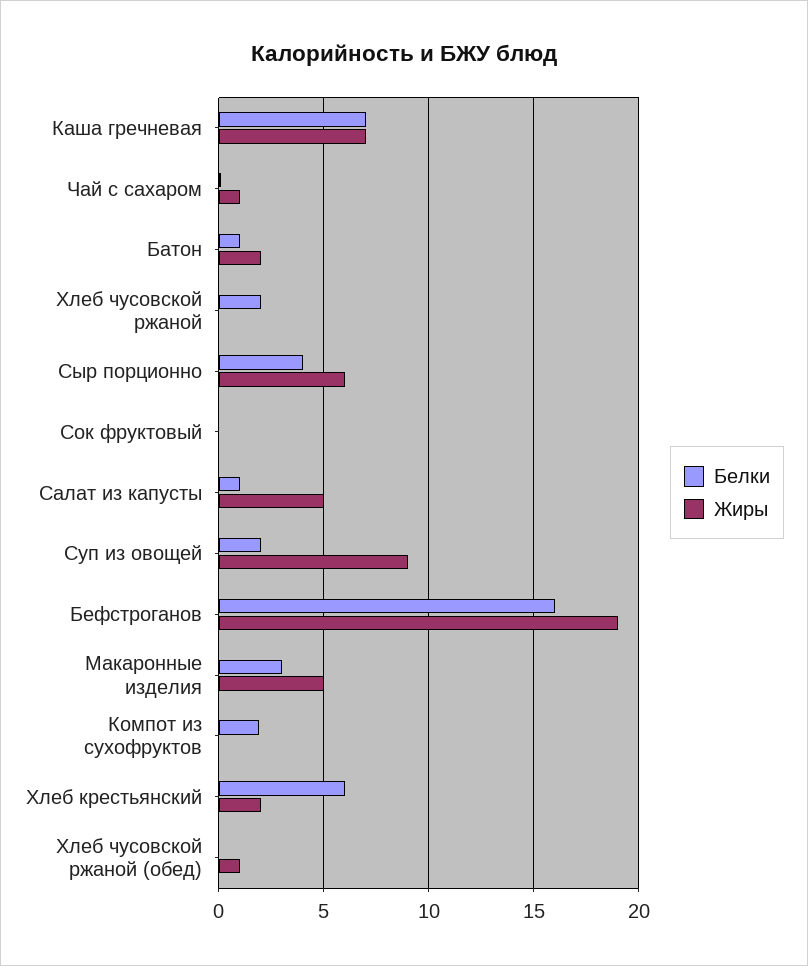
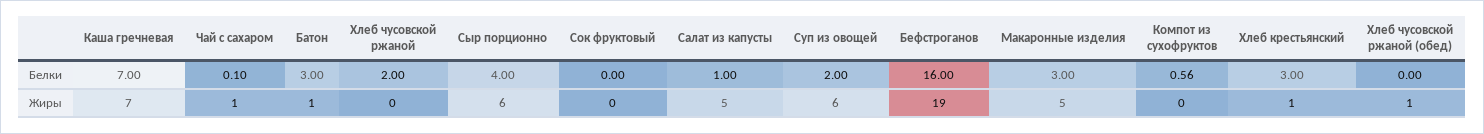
  {
    "Белки": {
      "Каша гречневая": 7,
      "Чай с сахаром": 0.1,
-     "Батон": 1,
+     "Батон": 3,
      "Хлеб чусовской ржаной": 2,
      "Сыр порционно": 4,
      "Сок фруктовый": 0,
      "Салат из капусты": 1,
      "Суп из овощей": 2,
      "Бефстроганов": 16,
      "Макаронные изделия": 3,
-     "Компот из сухофруктов": 2,
+     "Компот из сухофруктов": 0.56,
-     "Хлеб крестьянский": 6,
+     "Хлеб крестьянский": 3,
      "Хлеб чусовской ржаной (обед)": 0
    },
    "Жиры": {
      "Каша гречневая": 7,
      "Чай с сахаром": 1,
-     "Батон": 2,
+     "Батон": 1,
      "Хлеб чусовской ржаной": 0,
      "Сыр порционно": 6,
      "Сок фруктовый": 0,
      "Салат из капусты": 5,
-     "Суп из овощей": 9,
+     "Суп из овощей": 6,
      "Бефстроганов": 19,
      "Макаронные изделия": 5,
      "Компот из сухофруктов": 0,
-     "Хлеб крестьянский": 2,
+     "Хлеб крестьянский": 1,
      "Хлеб чусовской ржаной (обед)": 1
    }
  }

